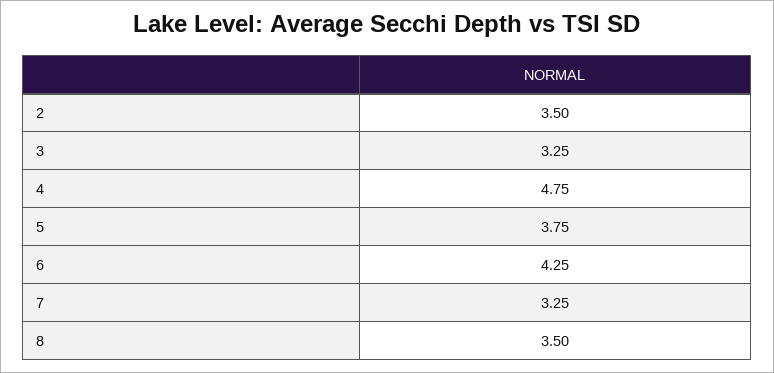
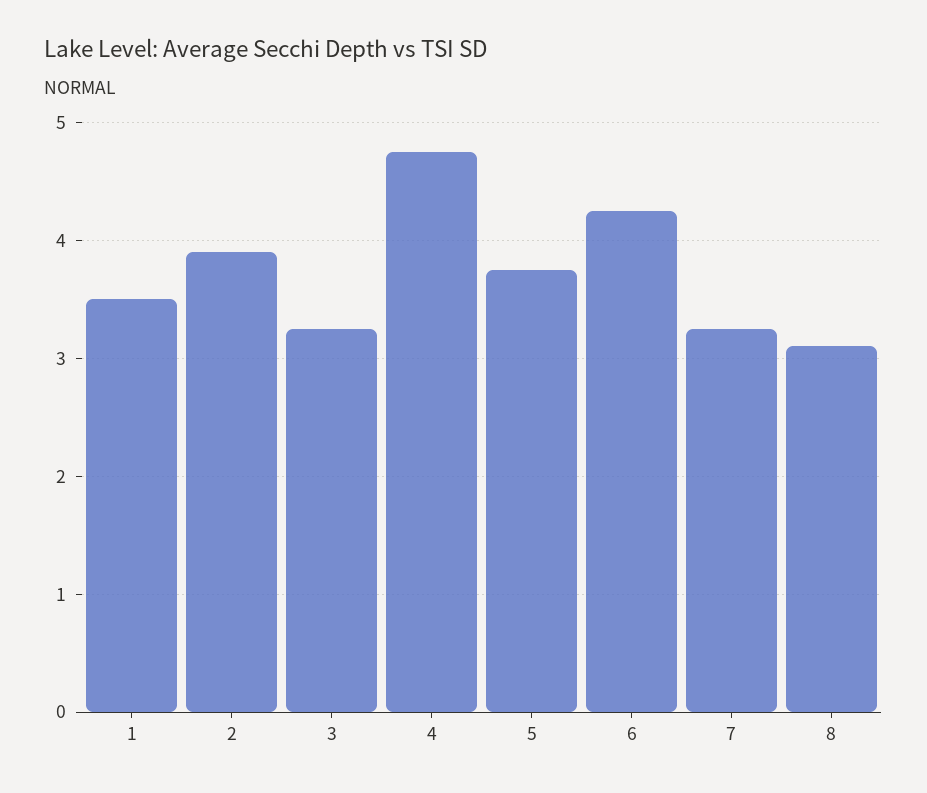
  {
-   "2": 3.5,
+   "2": 3.9,
    "3": 3.25,
    "4": 4.75,
    "5": 3.75,
    "6": 4.25,
    "7": 3.25,
-   "8": 3.5
+   "8": 3.1,
+   "1": 3.5
  }

